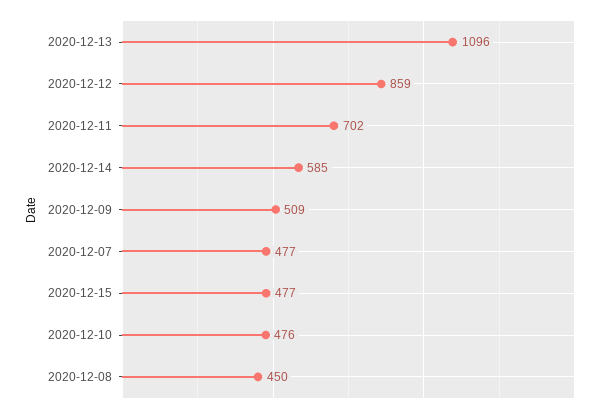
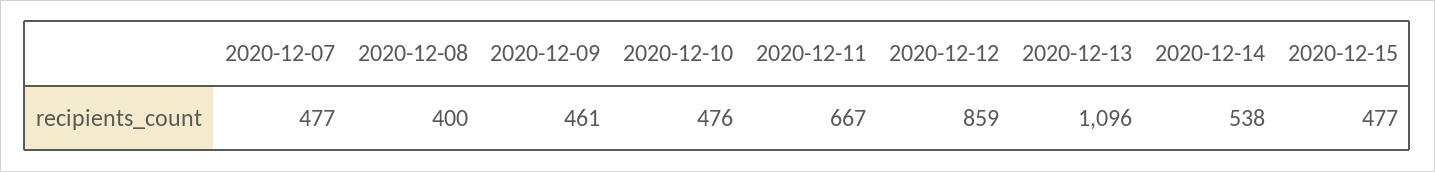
  {
    "2020-12-13": 1096,
    "2020-12-12": 859,
-   "2020-12-11": 702,
+   "2020-12-11": 667,
-   "2020-12-14": 585,
+   "2020-12-14": 538,
-   "2020-12-09": 509,
+   "2020-12-09": 461,
    "2020-12-07": 477,
    "2020-12-15": 477,
    "2020-12-10": 476,
-   "2020-12-08": 450
+   "2020-12-08": 400
  }

